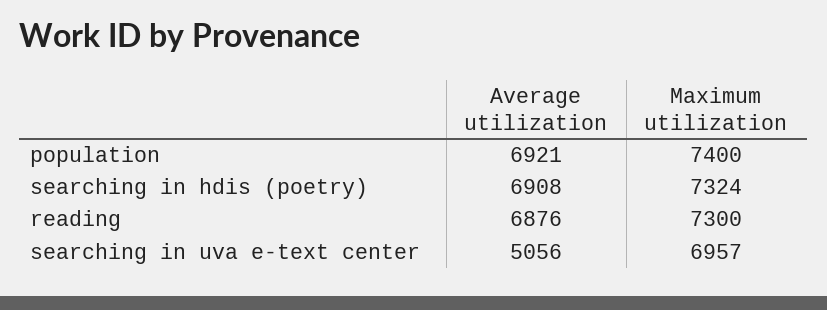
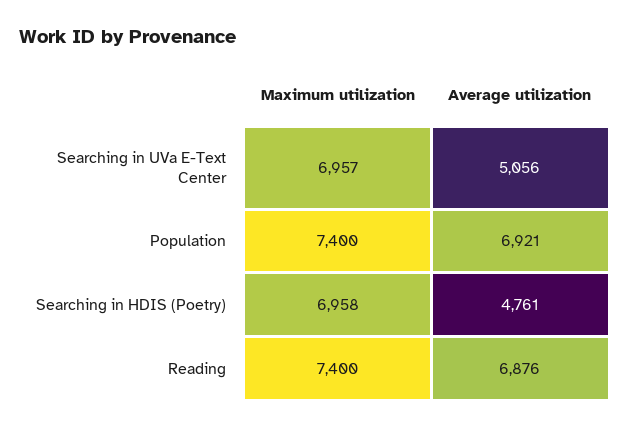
  {
    "Average utilization": {
      "population": 6921,
-     "searching in hdis (poetry)": 6908,
+     "searching in hdis (poetry)": 4761,
      "reading": 6876,
      "searching in uva e-text center": 5056
    },
    "Maximum utilization": {
      "population": 7400,
-     "searching in hdis (poetry)": 7324,
+     "searching in hdis (poetry)": 6958,
-     "reading": 7300,
+     "reading": 7400,
      "searching in uva e-text center": 6957
    }
  }

